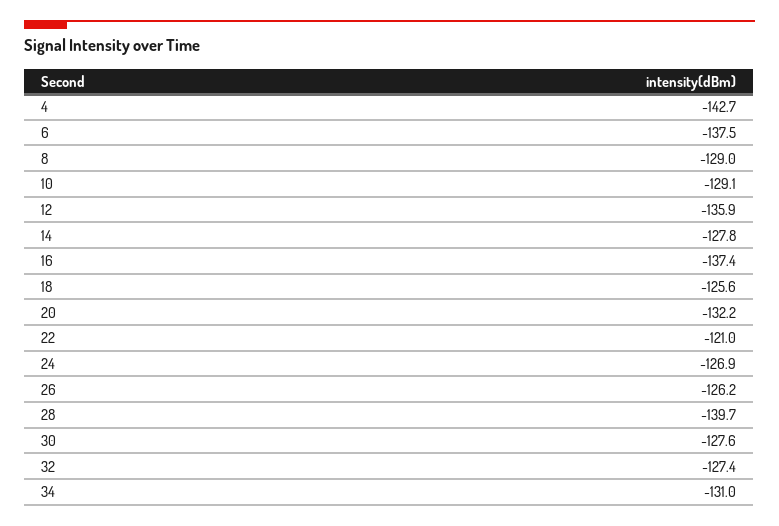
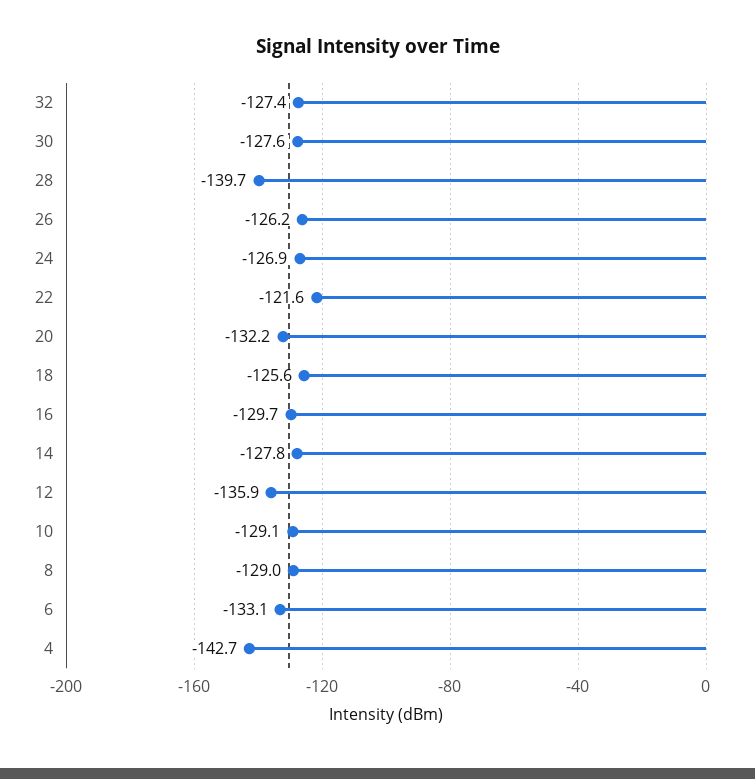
  {
    "4": -142.7,
-   "6": -137.5,
+   "6": -133.1,
    "8": -129,
    "10": -129.1,
    "12": -135.9,
    "14": -127.8,
-   "16": -137.4,
+   "16": -129.7,
    "18": -125.6,
    "20": -132.2,
-   "22": -121,
+   "22": -121.6,
    "24": -126.9,
    "26": -126.2,
    "28": -139.7,
    "30": -127.6,
-   "32": -127.4,
+   "32": -127.4
-   "34": -131
  }

